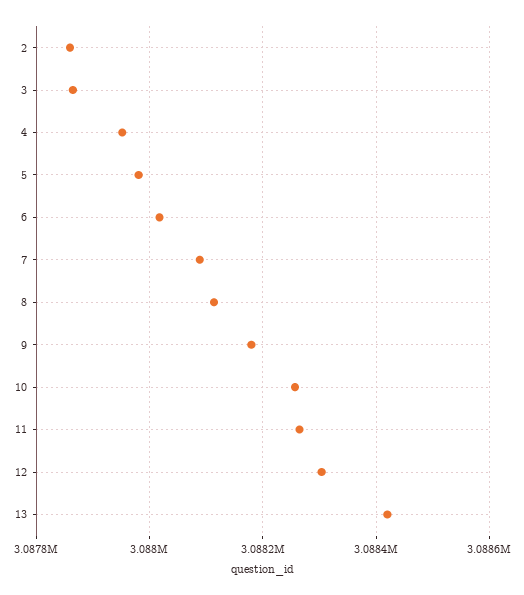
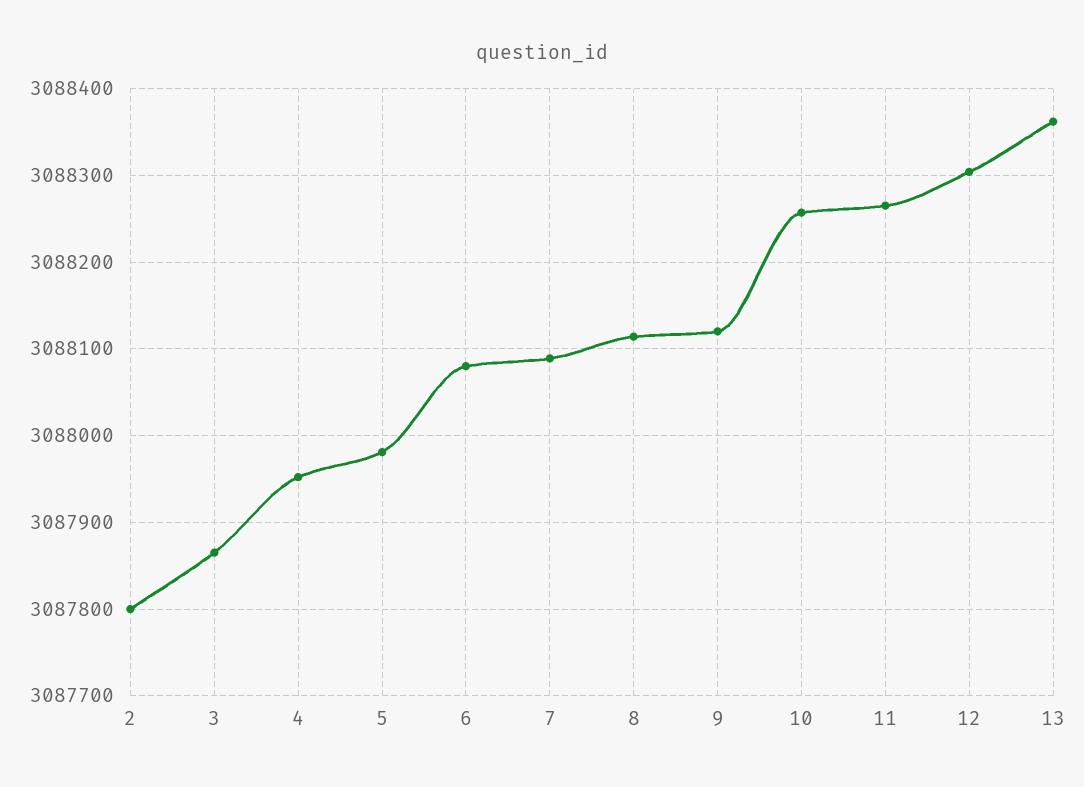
  {
-   "2": 3087860,
+   "2": 3087800,
    "3": 3087870,
    "4": 3087950,
    "5": 3087980,
-   "6": 3088020,
+   "6": 3088080,
    "7": 3088090,
    "8": 3088110,
-   "9": 3088180,
+   "9": 3088120,
    "10": 3088260,
    "11": 3088270,
    "12": 3088300,
-   "13": 3088420
+   "13": 3088360
  }

